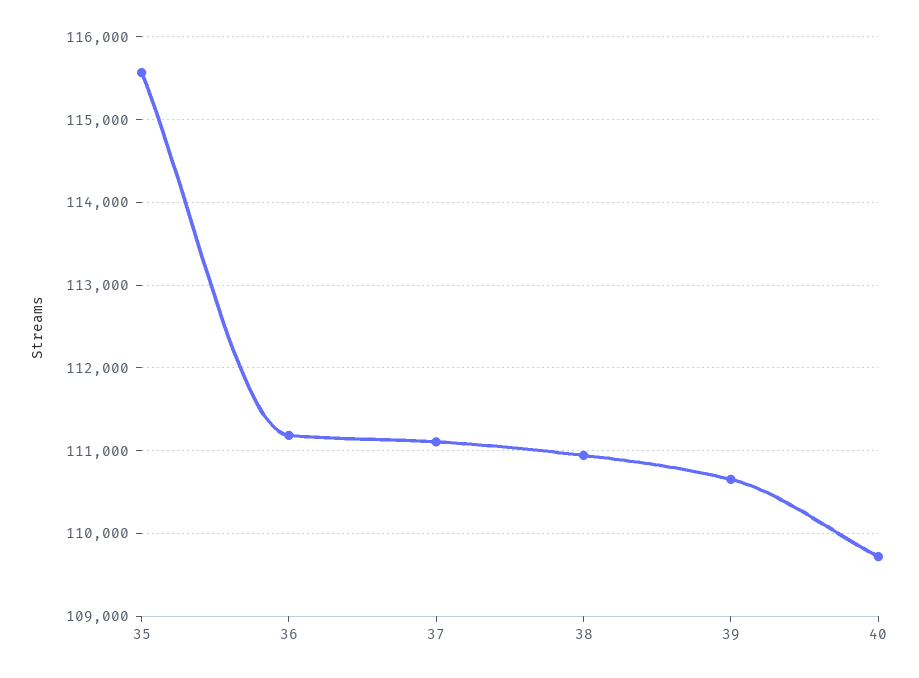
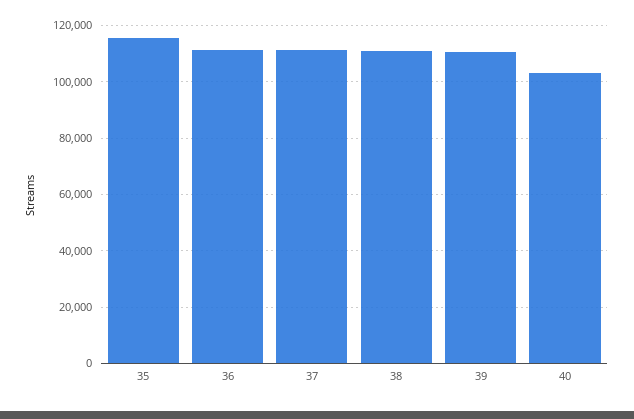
  {
    "35": 115600,
    "36": 111200,
    "37": 111100,
    "38": 110900,
    "39": 110700,
-   "40": 109700
+   "40": 102500
  }

